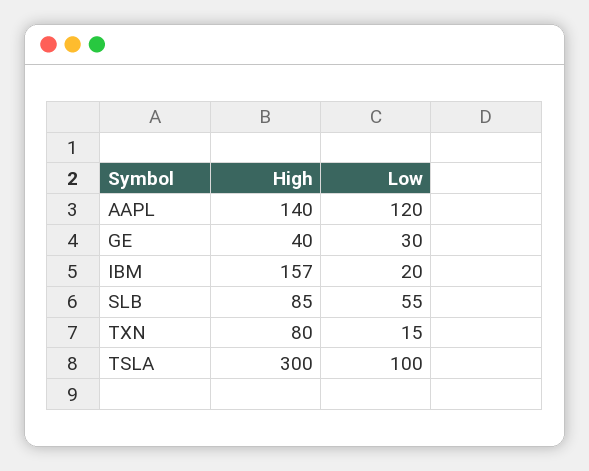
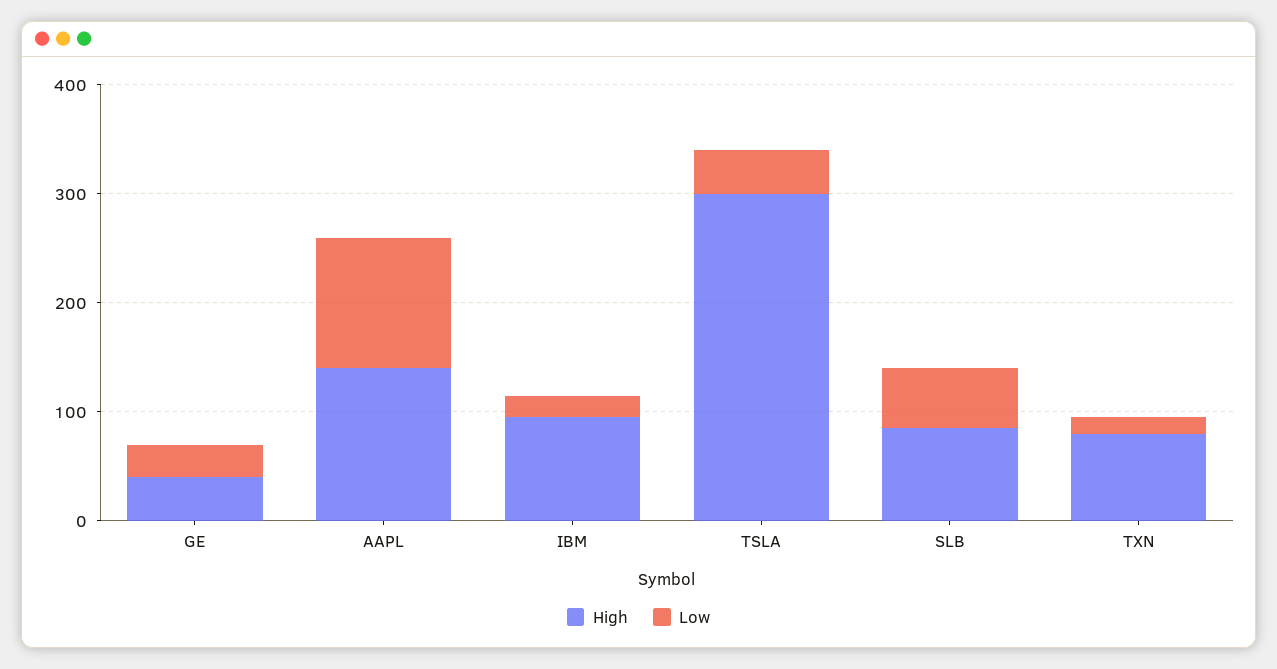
  {
    "High": {
      "AAPL": 140,
      "GE": 40,
-     "IBM": 157,
+     "IBM": 100,
      "SLB": 85,
      "TXN": 80,
      "TSLA": 300
    },
    "Low": {
      "AAPL": 120,
      "GE": 30,
      "IBM": 20,
      "SLB": 55,
      "TXN": 15,
-     "TSLA": 100
+     "TSLA": 40
    }
  }

